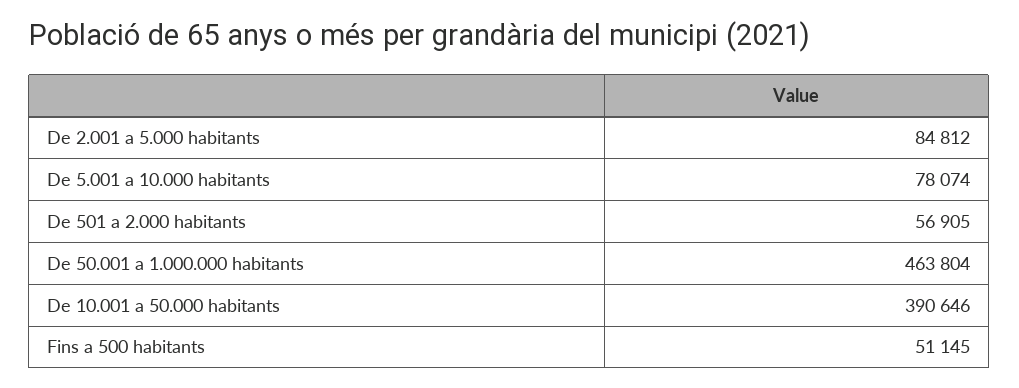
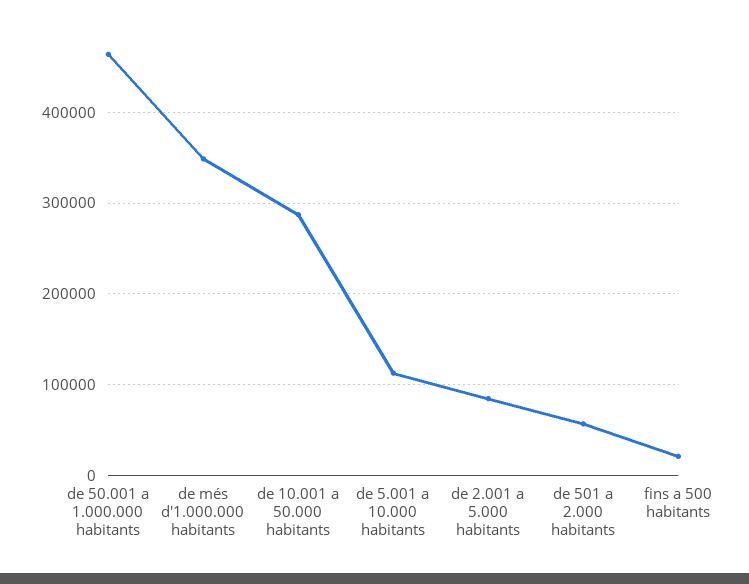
  {
    "De 2.001 a 5.000 habitants": 84812,
-   "De 5.001 a 10.000 habitants": 78074,
+   "De 5.001 a 10.000 habitants": 110000,
    "De 501 a 2.000 habitants": 56905,
    "De 50.001 a 1.000.000 habitants": 463804,
-   "De 10.001 a 50.000 habitants": 390646,
+   "De 10.001 a 50.000 habitants": 290000,
-   "Fins a 500 habitants": 51145
+   "Fins a 500 habitants": 20000,
+   "de més d'1.000.000 habitants": 350000
  }

